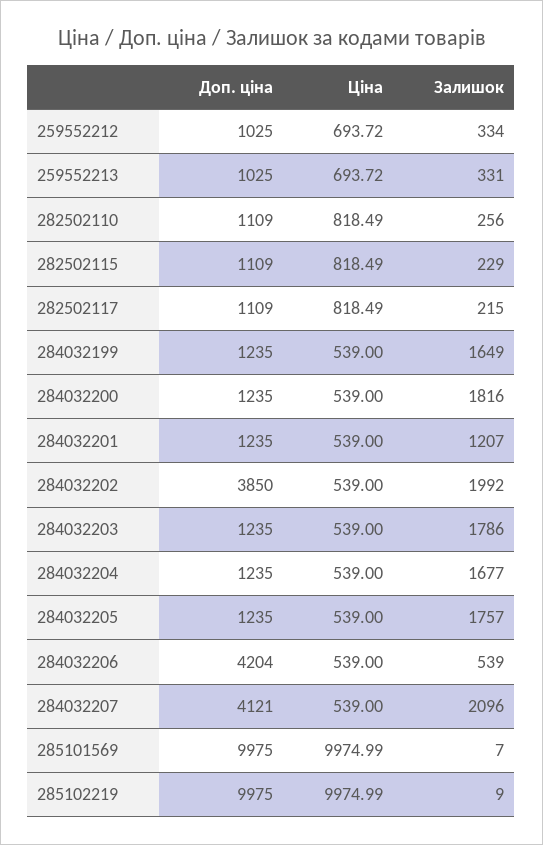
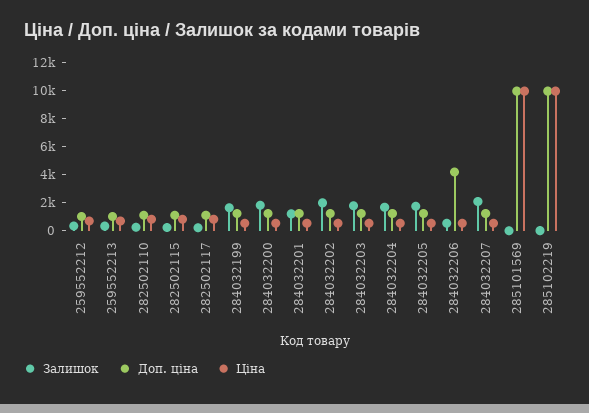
  {
    "Доп. ціна": {
      "259552212": 1025,
      "259552213": 1025,
      "282502110": 1109,
      "282502115": 1109,
      "282502117": 1109,
      "284032199": 1235,
      "284032200": 1235,
      "284032201": 1235,
-     "284032202": 3850,
+     "284032202": 1000,
      "284032203": 1235,
      "284032204": 1235,
      "284032205": 1235,
      "284032206": 4204,
-     "284032207": 4121,
+     "284032207": 1000,
      "285101569": 9975,
      "285102219": 9975
    },
    "Ціна": {
      "259552212": 693.72,
      "259552213": 693.72,
      "282502110": 818.49,
      "282502115": 818.49,
      "282502117": 818.49,
      "284032199": 539,
      "284032200": 539,
      "284032201": 539,
      "284032202": 539,
      "284032203": 539,
      "284032204": 539,
      "284032205": 539,
      "284032206": 539,
      "284032207": 539,
      "285101569": 9974.99,
      "285102219": 9974.99
    },
    "Залишок": {
      "259552212": 334,
      "259552213": 331,
      "282502110": 256,
      "282502115": 229,
      "282502117": 215,
      "284032199": 1649,
      "284032200": 1816,
      "284032201": 1207,
      "284032202": 1992,
      "284032203": 1786,
      "284032204": 1677,
      "284032205": 1757,
      "284032206": 539,
      "284032207": 2096,
      "285101569": 7,
      "285102219": 9
    }
  }

